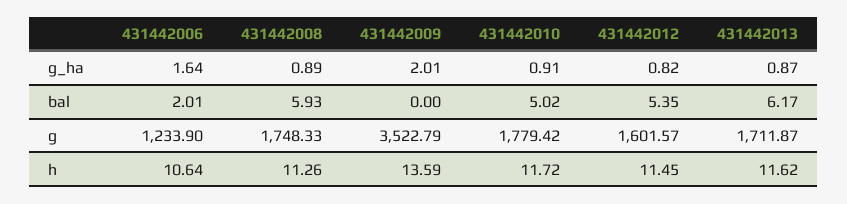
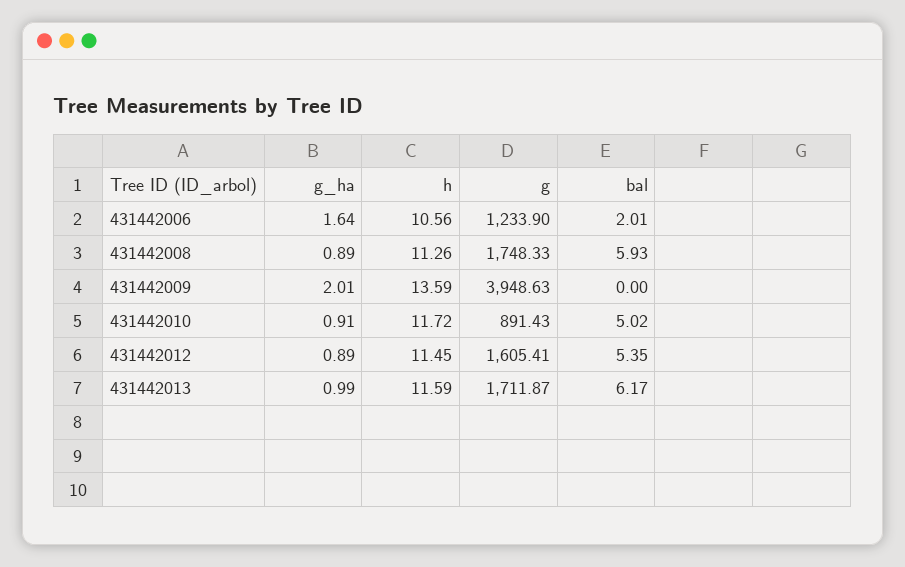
  {
    "431442006": {
      "g_ha": 1.64,
      "bal": 2.01,
      "g": 1233.9,
-     "h": 10.64
+     "h": 10.56
    },
    "431442008": {
      "g_ha": 0.89,
      "bal": 5.93,
      "g": 1748.33,
      "h": 11.26
    },
    "431442009": {
      "g_ha": 2.01,
      "bal": 0,
-     "g": 3522.79,
+     "g": 3948.63,
      "h": 13.59
    },
    "431442010": {
      "g_ha": 0.91,
      "bal": 5.02,
-     "g": 1779.42,
+     "g": 891.43,
      "h": 11.72
    },
    "431442012": {
-     "g_ha": 0.82,
+     "g_ha": 0.89,
      "bal": 5.35,
-     "g": 1601.57,
+     "g": 1605.41,
      "h": 11.45
    },
    "431442013": {
-     "g_ha": 0.87,
+     "g_ha": 0.99,
      "bal": 6.17,
      "g": 1711.87,
-     "h": 11.62
+     "h": 11.59
    }
  }

